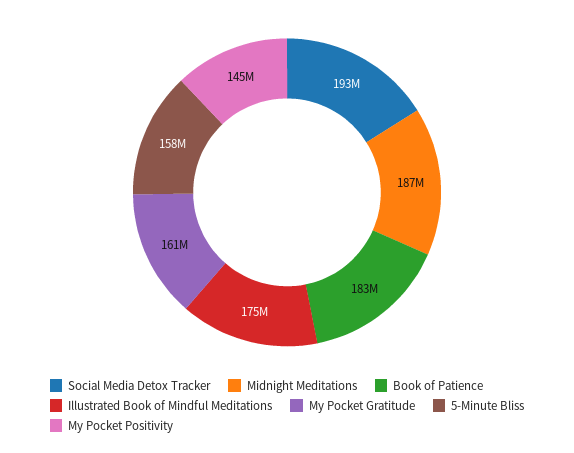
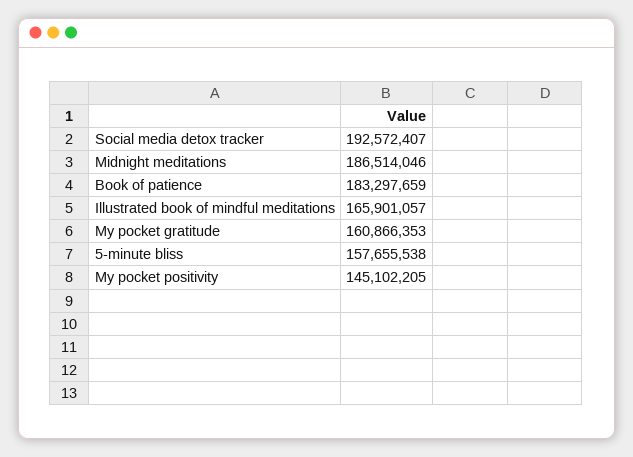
  {
    "Social Media Detox Tracker": 192572407,
    "Midnight Meditations": 186514046,
    "Book of Patience": 183297659,
-   "Illustrated Book of Mindful Meditations": 175000000,
+   "Illustrated Book of Mindful Meditations": 165901057,
    "My Pocket Gratitude": 160866353,
    "5-Minute Bliss": 157655538,
    "My Pocket Positivity": 145102205
  }

